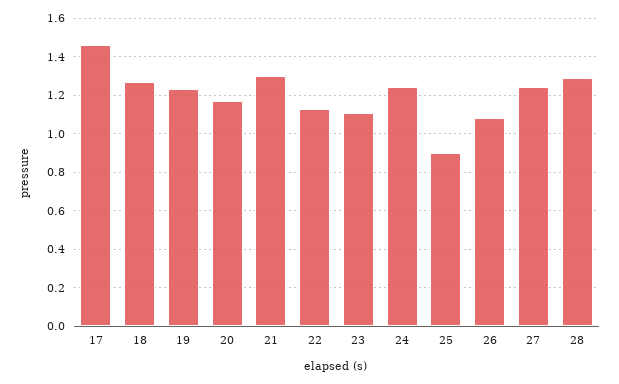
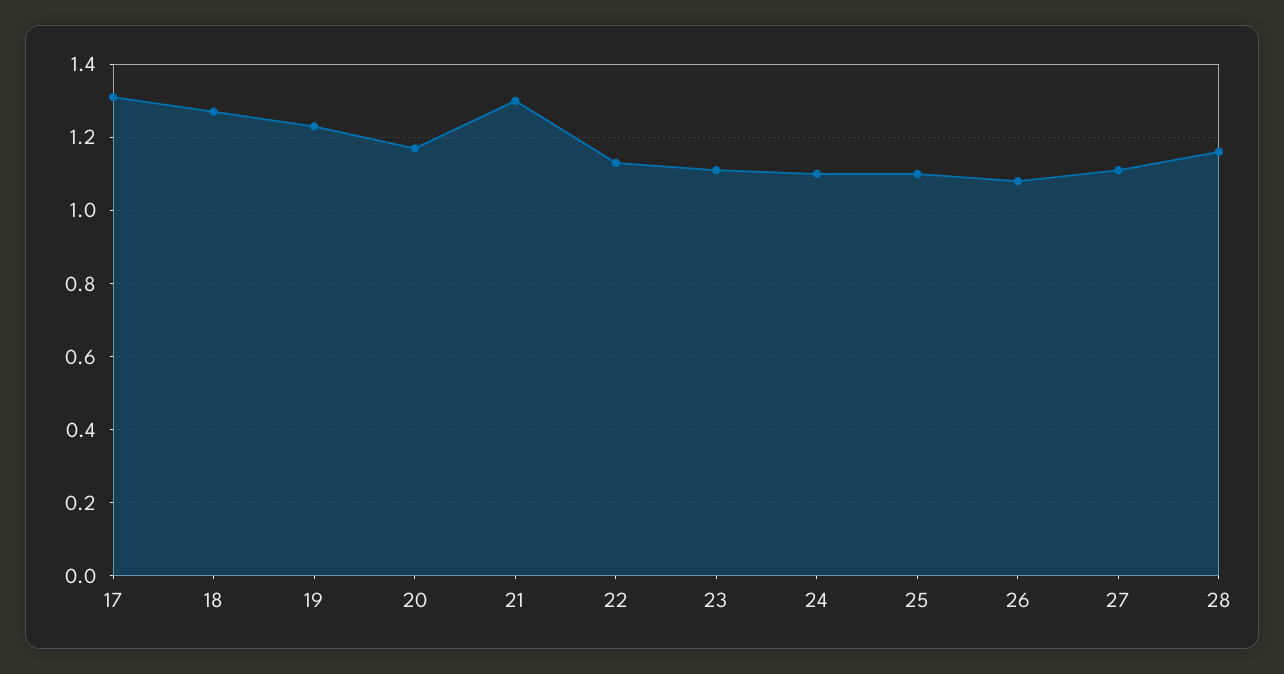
  {
-   "17": 1.45,
+   "17": 1.3,
    "18": 1.25,
    "19": 1.25,
    "20": 1.15,
    "21": 1.3,
    "22": 1.15,
    "23": 1.1,
-   "24": 1.25,
+   "24": 1.1,
-   "25": 0.9,
+   "25": 1.1,
    "26": 1.1,
-   "27": 1.25,
+   "27": 1.1,
-   "28": 1.3
+   "28": 1.15
  }

